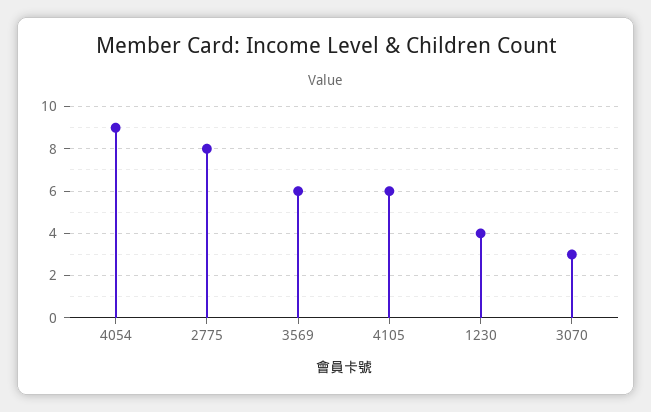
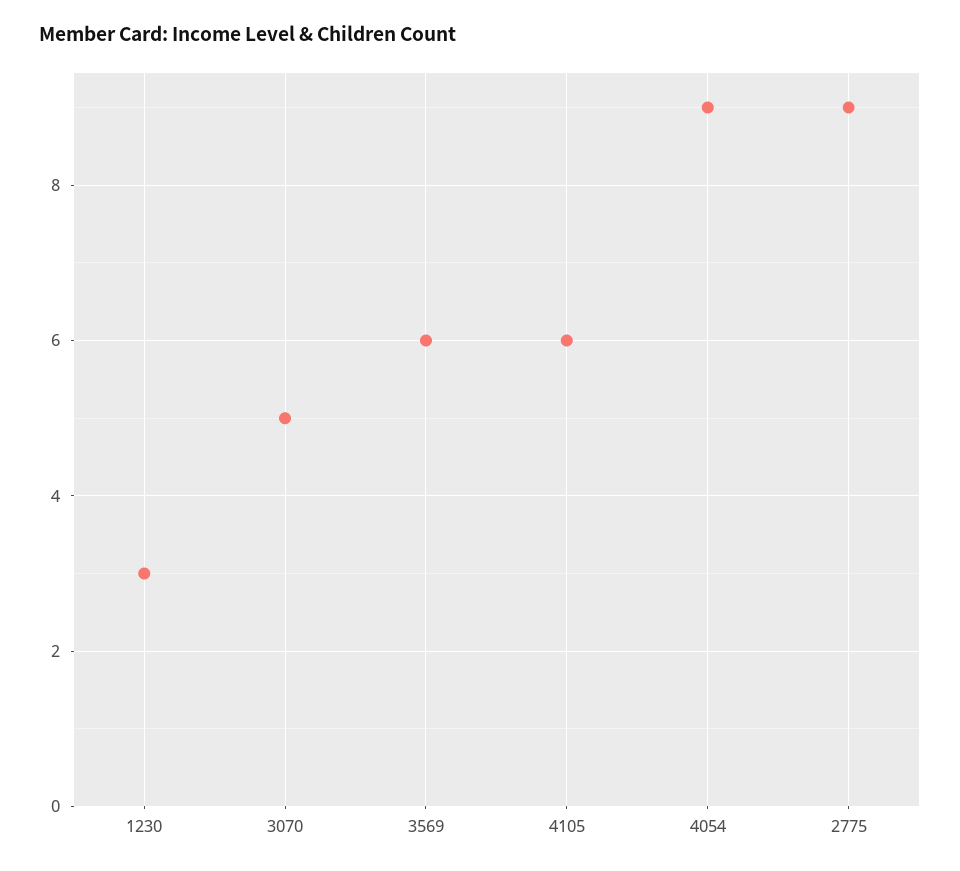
  {
    "4054": 9,
-   "2775": 8,
+   "2775": 9,
    "3569": 6,
    "4105": 6,
-   "1230": 4,
+   "1230": 3,
-   "3070": 3
+   "3070": 5
  }

